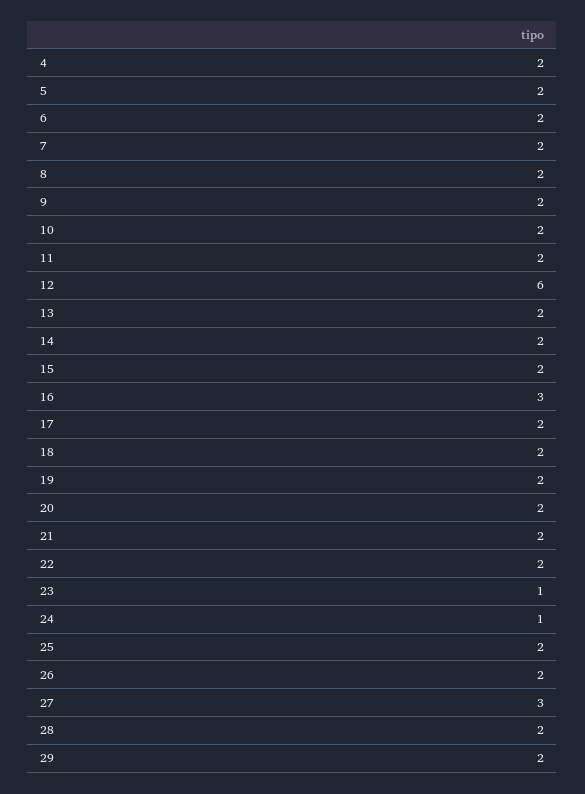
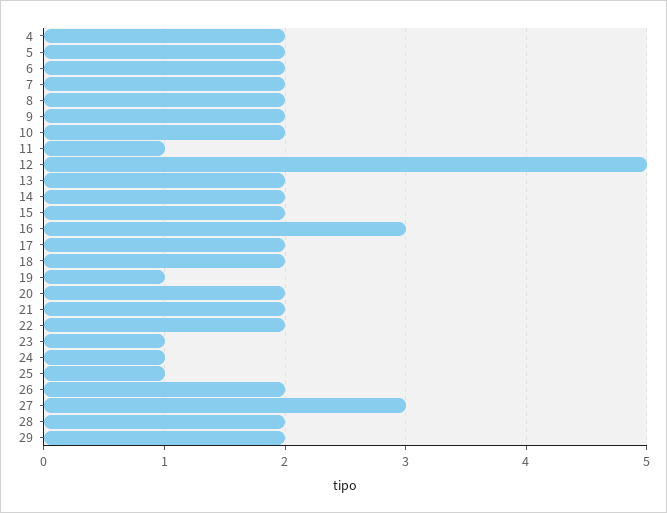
  {
    "4": 2,
    "5": 2,
    "6": 2,
    "7": 2,
    "8": 2,
    "9": 2,
    "10": 2,
-   "11": 2,
+   "11": 1,
-   "12": 6,
+   "12": 5,
    "13": 2,
    "14": 2,
    "15": 2,
    "16": 3,
    "17": 2,
    "18": 2,
-   "19": 2,
+   "19": 1,
    "20": 2,
    "21": 2,
    "22": 2,
    "23": 1,
    "24": 1,
-   "25": 2,
+   "25": 1,
    "26": 2,
    "27": 3,
    "28": 2,
    "29": 2
  }

